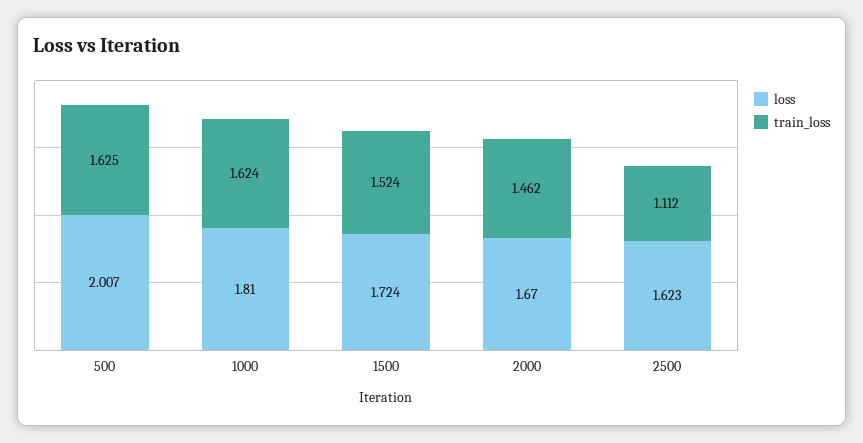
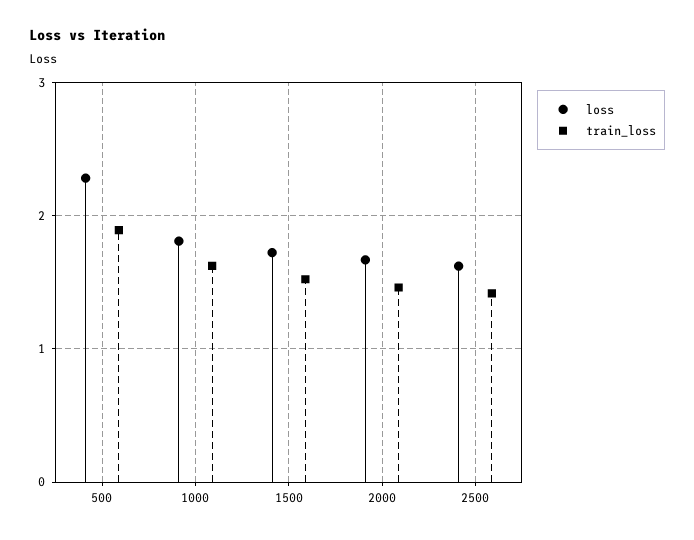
  {
    "loss": {
-     "500": 2.007,
+     "500": 2.3,
      "1000": 1.81,
      "1500": 1.724,
      "2000": 1.67,
      "2500": 1.623
    },
    "train_loss": {
-     "500": 1.625,
+     "500": 1.9,
      "1000": 1.624,
      "1500": 1.524,
      "2000": 1.462,
-     "2500": 1.112
+     "2500": 1.4
    }
  }

